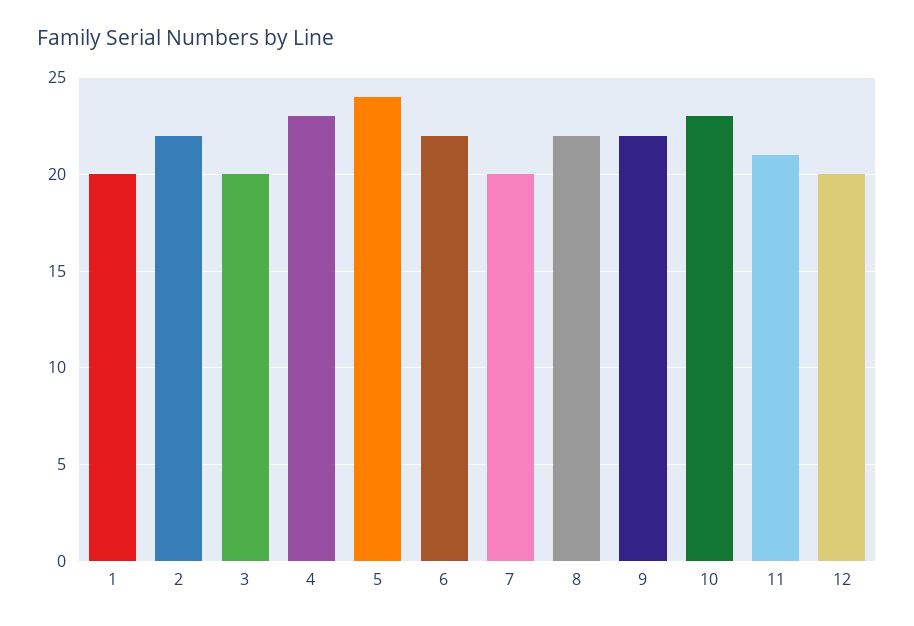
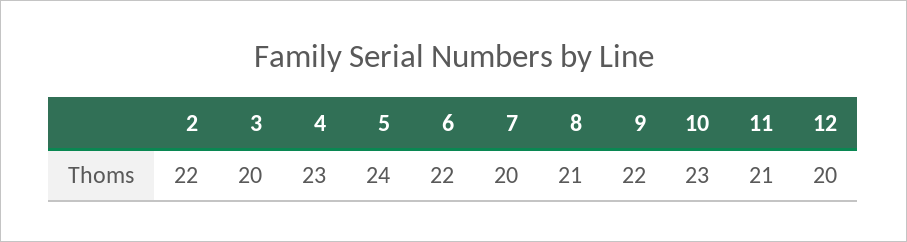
  {
-   "1": 20,
    "2": 22,
    "3": 20,
    "4": 23,
    "5": 24,
    "6": 22,
    "7": 20,
-   "8": 22,
+   "8": 21,
    "9": 22,
    "10": 23,
    "11": 21,
    "12": 20
  }

